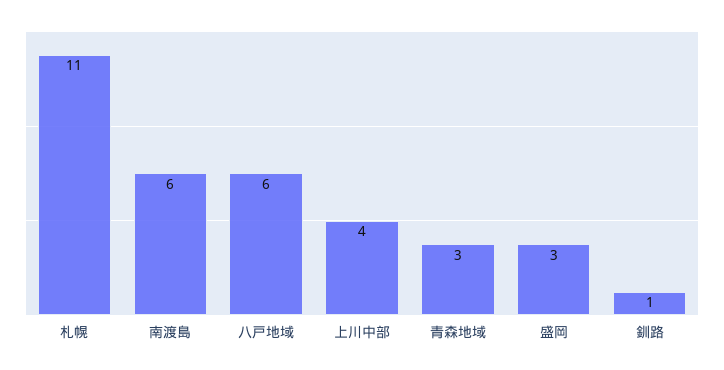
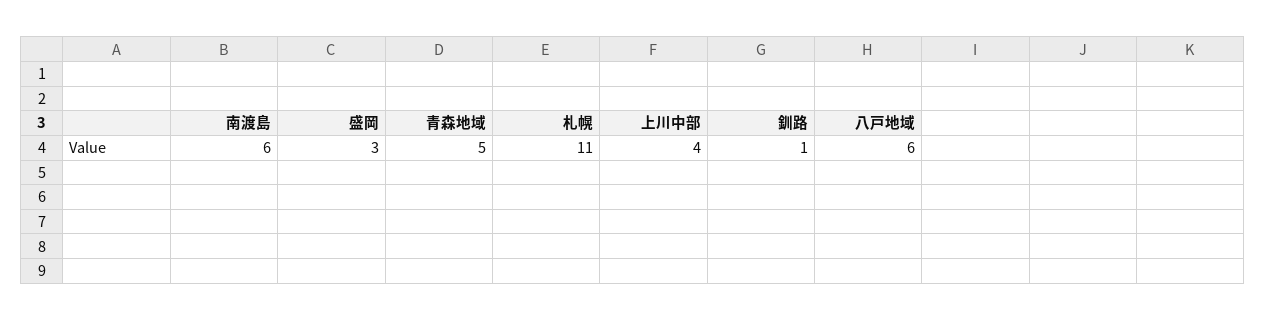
  {
    "札幌": 11,
    "南渡島": 6,
    "八戸地域": 6,
    "上川中部": 4,
-   "青森地域": 3,
+   "青森地域": 5,
    "盛岡": 3,
    "釧路": 1
  }

